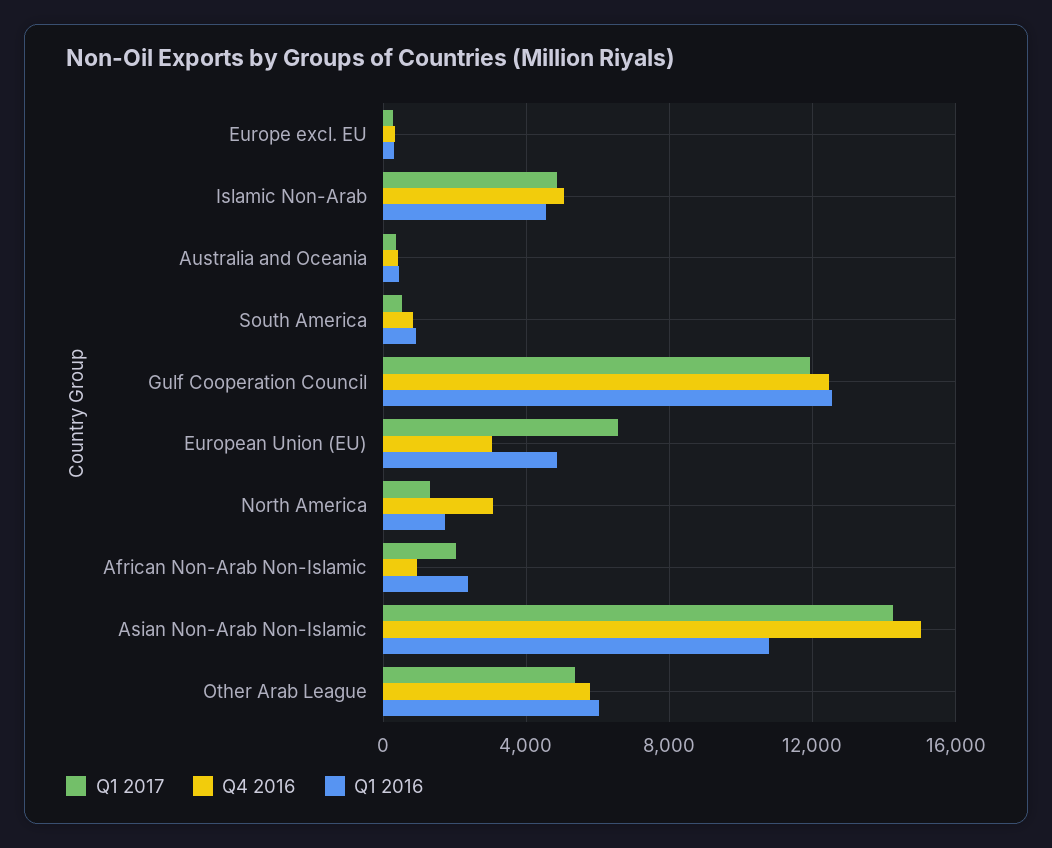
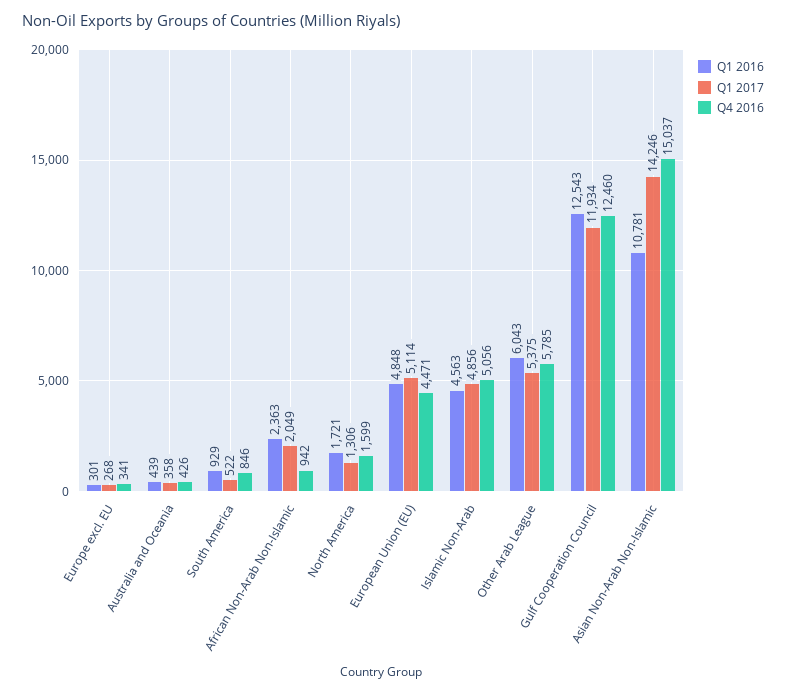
  {
    "Q1 2017": {
      "Europe excl. EU": 268,
      "Islamic Non-Arab": 4856,
      "Australia and Oceania": 358,
      "South America": 522,
      "Gulf Cooperation Council": 11934,
-     "European Union (EU)": 6500,
+     "European Union (EU)": 5114,
      "North America": 1306,
      "African Non-Arab Non-Islamic": 2049,
      "Asian Non-Arab Non-Islamic": 14246,
      "Other Arab League": 5375
    },
    "Q4 2016": {
      "Europe excl. EU": 341,
      "Islamic Non-Arab": 5056,
      "Australia and Oceania": 426,
      "South America": 846,
      "Gulf Cooperation Council": 12460,
-     "European Union (EU)": 3000,
+     "European Union (EU)": 4471,
-     "North America": 3000,
+     "North America": 1599,
      "African Non-Arab Non-Islamic": 942,
      "Asian Non-Arab Non-Islamic": 15037,
      "Other Arab League": 5785
    },
    "Q1 2016": {
      "Europe excl. EU": 301,
      "Islamic Non-Arab": 4563,
      "Australia and Oceania": 439,
      "South America": 929,
      "Gulf Cooperation Council": 12543,
      "European Union (EU)": 4848,
      "North America": 1721,
      "African Non-Arab Non-Islamic": 2363,
      "Asian Non-Arab Non-Islamic": 10781,
      "Other Arab League": 6043
    }
  }

